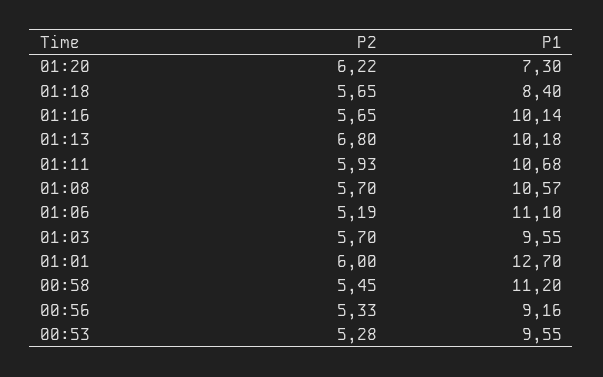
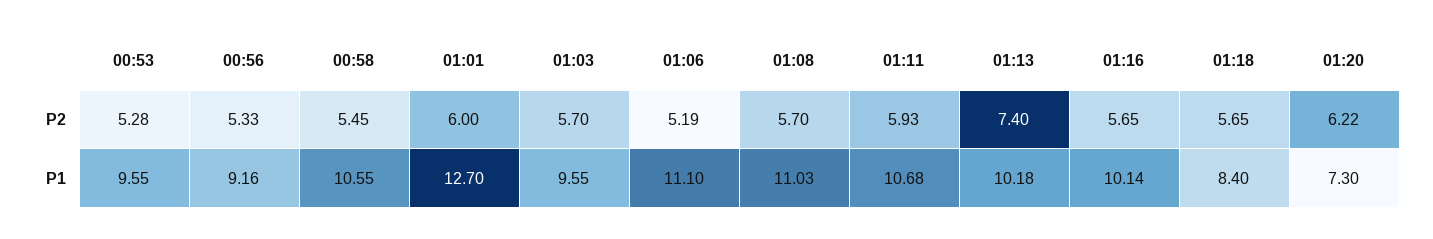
  {
    "P2": {
      "01:20": 6.22,
      "01:18": 5.65,
      "01:16": 5.65,
-     "01:13": 6.8,
+     "01:13": 7.4,
      "01:11": 5.93,
      "01:08": 5.7,
      "01:06": 5.19,
      "01:03": 5.7,
      "01:01": 6,
      "00:58": 5.45,
      "00:56": 5.33,
      "00:53": 5.28
    },
    "P1": {
      "01:20": 7.3,
      "01:18": 8.4,
      "01:16": 10.14,
      "01:13": 10.18,
      "01:11": 10.68,
-     "01:08": 10.57,
+     "01:08": 11.03,
      "01:06": 11.1,
      "01:03": 9.55,
      "01:01": 12.7,
-     "00:58": 11.2,
+     "00:58": 10.55,
      "00:56": 9.16,
      "00:53": 9.55
    }
  }

